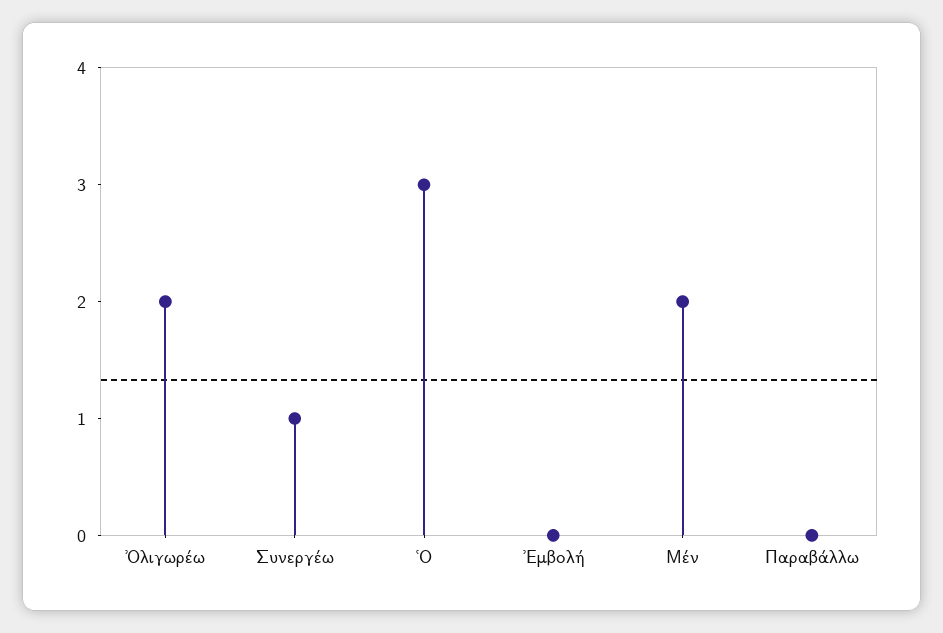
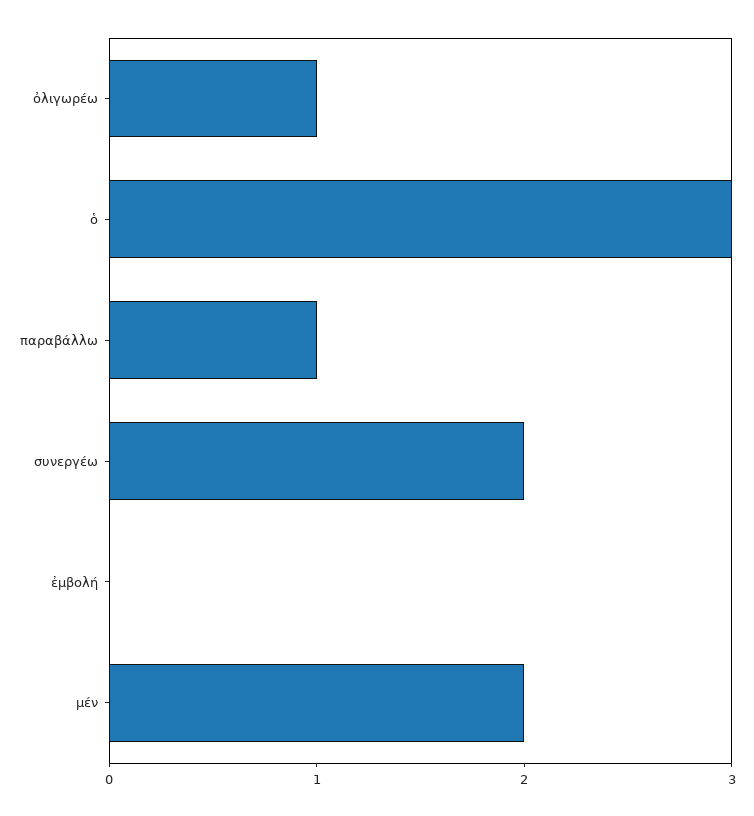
  {
-   "Ὀλιγωρέω": 2,
+   "Ὀλιγωρέω": 1,
-   "Συνεργέω": 1,
+   "Συνεργέω": 2,
    "Ὁ": 3,
    "Ἐμβολή": 0,
    "Μέν": 2,
-   "Παραβάλλω": 0
+   "Παραβάλλω": 1
  }

